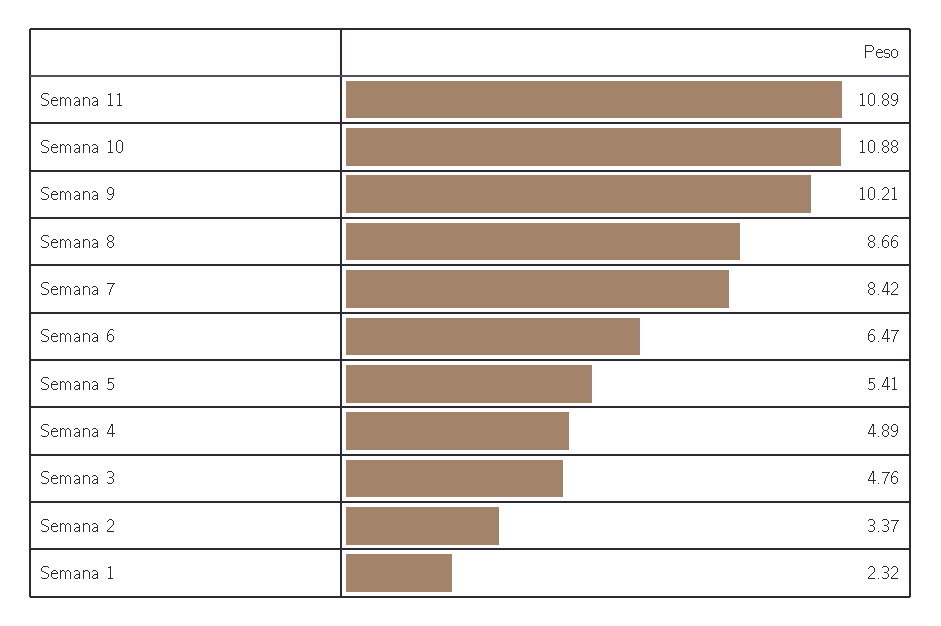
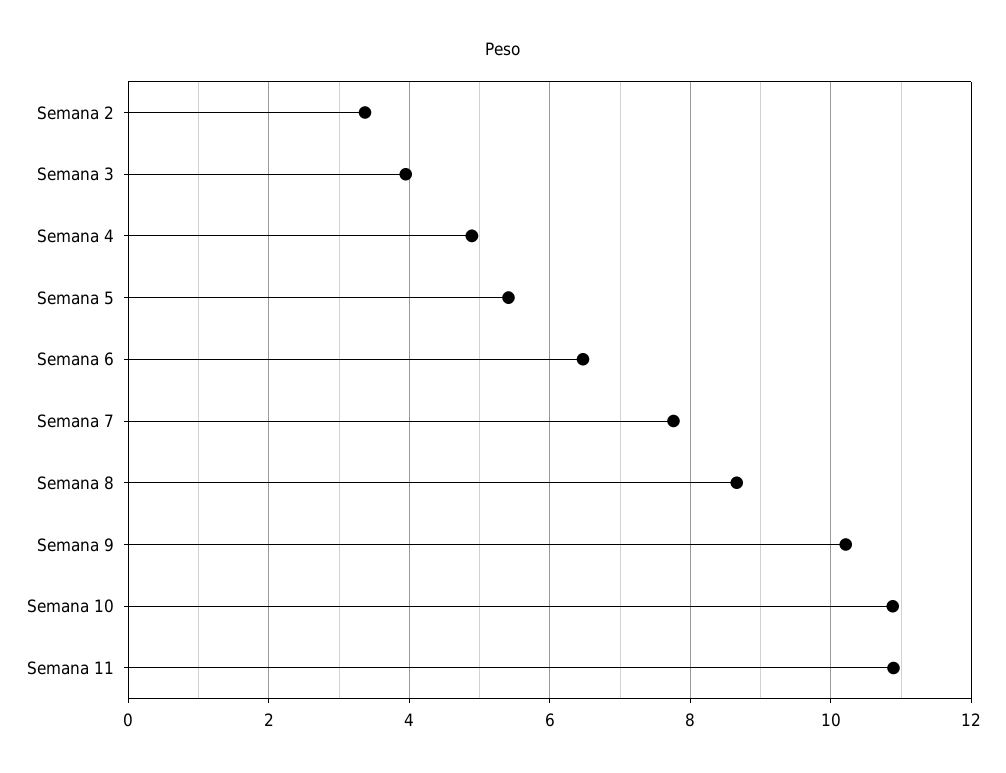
  {
    "Semana 11": 10.89,
    "Semana 10": 10.88,
    "Semana 9": 10.21,
    "Semana 8": 8.66,
-   "Semana 7": 8.42,
+   "Semana 7": 7.8,
    "Semana 6": 6.47,
    "Semana 5": 5.41,
    "Semana 4": 4.89,
-   "Semana 3": 4.76,
+   "Semana 3": 4,
-   "Semana 2": 3.37,
+   "Semana 2": 3.37
-   "Semana 1": 2.32
  }

